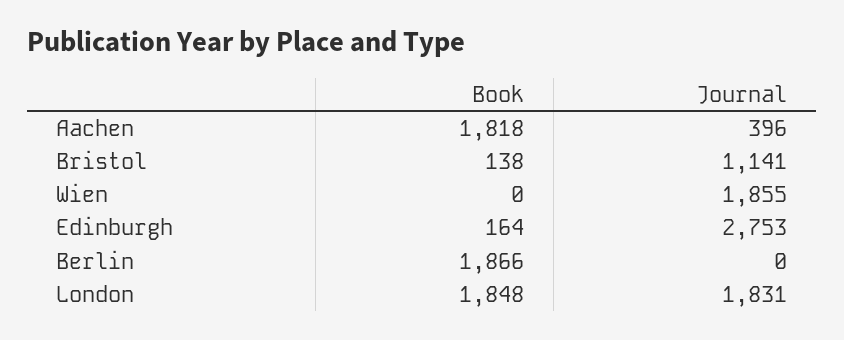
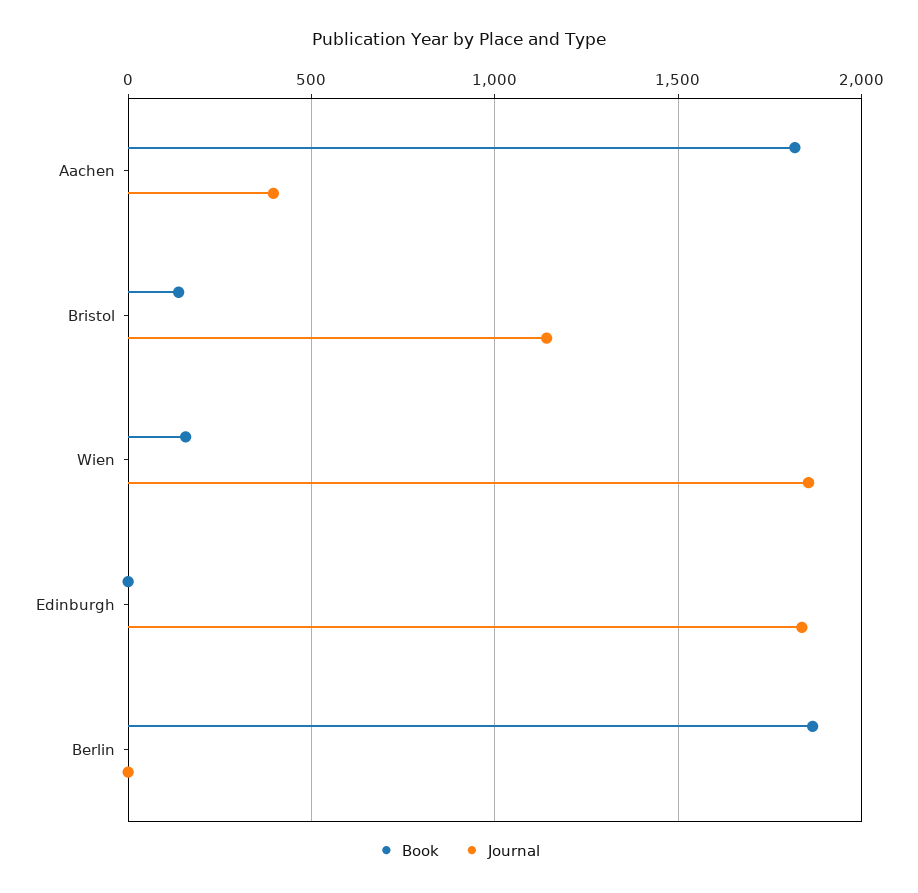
  {
    "Book": {
      "Aachen": 1818,
      "Bristol": 138,
-     "Wien": 0,
+     "Wien": 150,
-     "Edinburgh": 164,
+     "Edinburgh": 0,
-     "Berlin": 1866,
+     "Berlin": 1866
-     "London": 1848
    },
    "Journal": {
      "Aachen": 396,
      "Bristol": 1141,
      "Wien": 1855,
-     "Edinburgh": 2753,
+     "Edinburgh": 1850,
-     "Berlin": 0,
+     "Berlin": 0
-     "London": 1831
    }
  }

